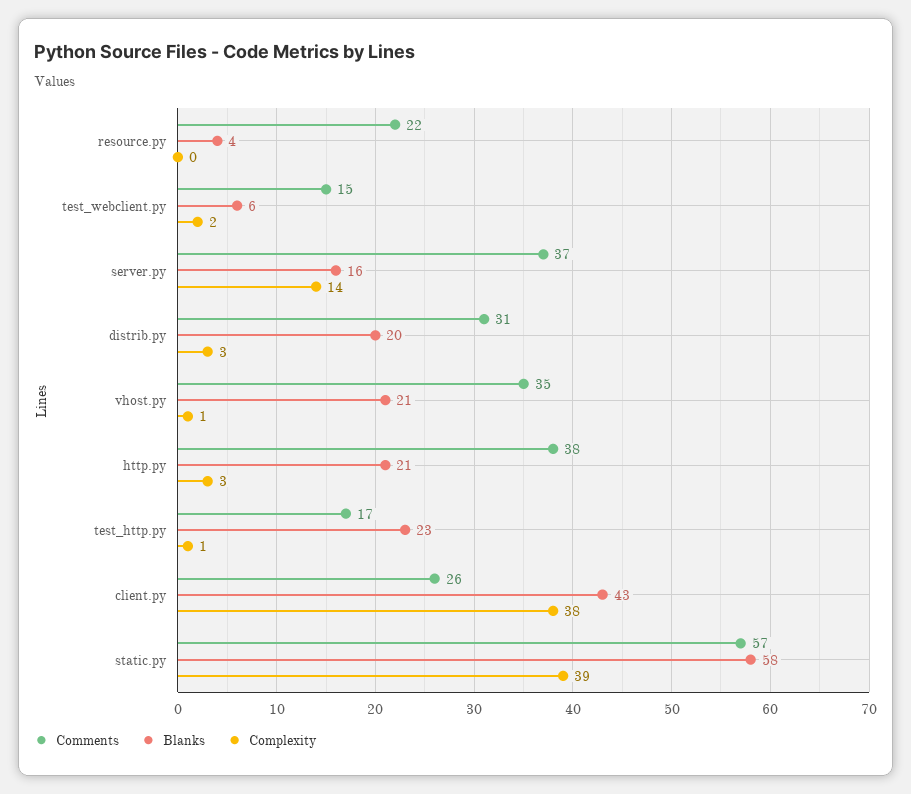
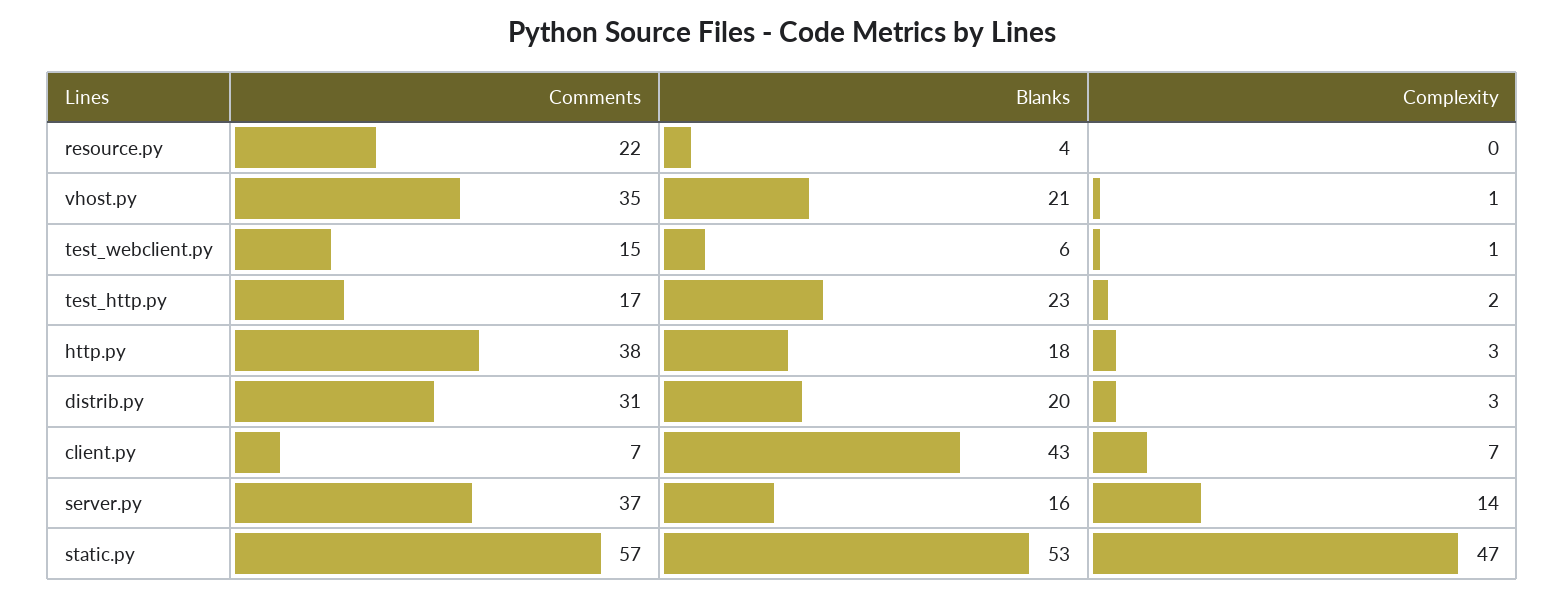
  {
    "Comments": {
      "resource.py": 22,
      "test_webclient.py": 15,
      "server.py": 37,
      "distrib.py": 31,
      "vhost.py": 35,
      "http.py": 38,
      "test_http.py": 17,
-     "client.py": 26,
+     "client.py": 7,
      "static.py": 57
    },
    "Blanks": {
      "resource.py": 4,
      "test_webclient.py": 6,
      "server.py": 16,
      "distrib.py": 20,
      "vhost.py": 21,
-     "http.py": 21,
+     "http.py": 18,
      "test_http.py": 23,
      "client.py": 43,
-     "static.py": 58
+     "static.py": 53
    },
    "Complexity": {
      "resource.py": 0,
-     "test_webclient.py": 2,
+     "test_webclient.py": 1,
      "server.py": 14,
      "distrib.py": 3,
      "vhost.py": 1,
      "http.py": 3,
-     "test_http.py": 1,
+     "test_http.py": 2,
-     "client.py": 38,
+     "client.py": 7,
-     "static.py": 39
+     "static.py": 47
    }
  }

